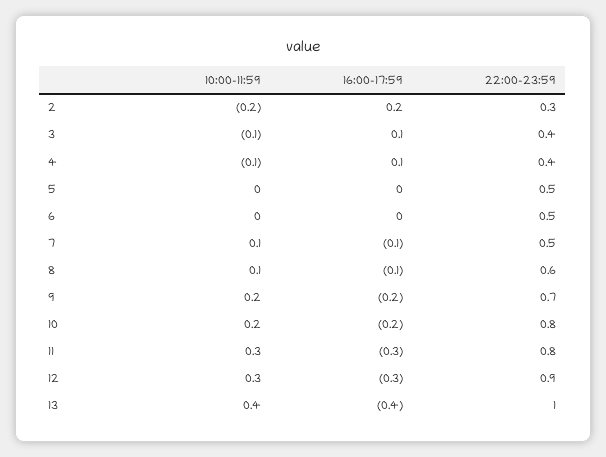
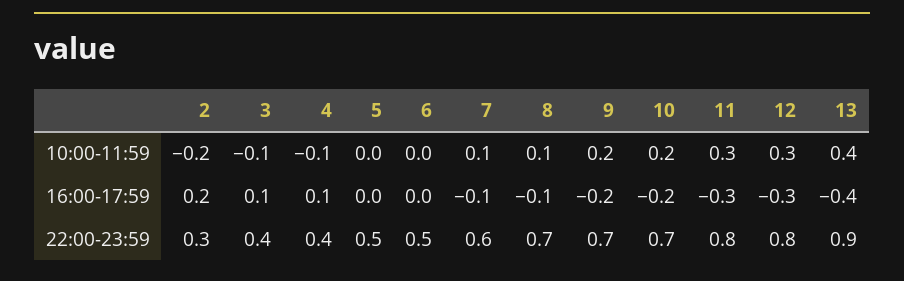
  {
    "10:00-11:59": {
      "2": -0.2,
      "3": -0.1,
      "4": -0.1,
      "5": 0,
      "6": 0,
      "7": 0.1,
      "8": 0.1,
      "9": 0.2,
      "10": 0.2,
      "11": 0.3,
      "12": 0.3,
      "13": 0.4
    },
    "16:00-17:59": {
      "2": 0.2,
      "3": 0.1,
      "4": 0.1,
      "5": 0,
      "6": 0,
      "7": -0.1,
      "8": -0.1,
      "9": -0.2,
      "10": -0.2,
      "11": -0.3,
      "12": -0.3,
      "13": -0.4
    },
    "22:00-23:59": {
      "2": 0.3,
      "3": 0.4,
      "4": 0.4,
      "5": 0.5,
      "6": 0.5,
-     "7": 0.5,
+     "7": 0.6,
-     "8": 0.6,
+     "8": 0.7,
      "9": 0.7,
-     "10": 0.8,
+     "10": 0.7,
      "11": 0.8,
-     "12": 0.9,
+     "12": 0.8,
-     "13": 1
+     "13": 0.9
    }
  }

